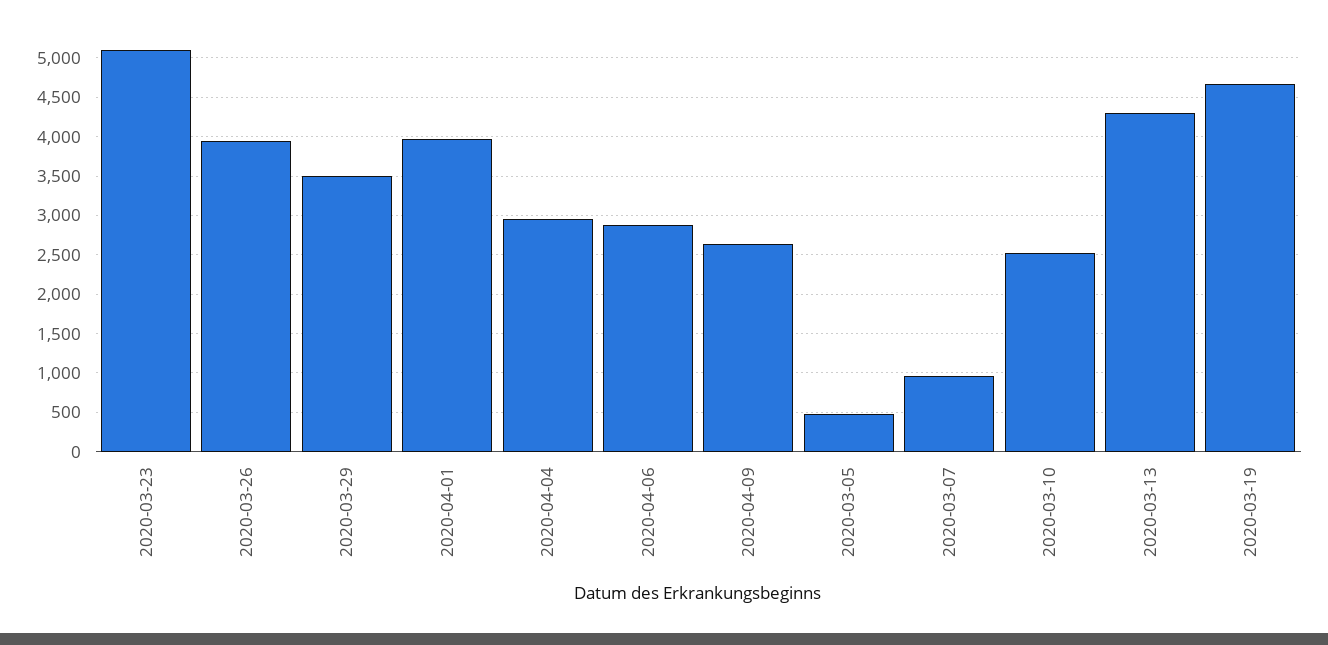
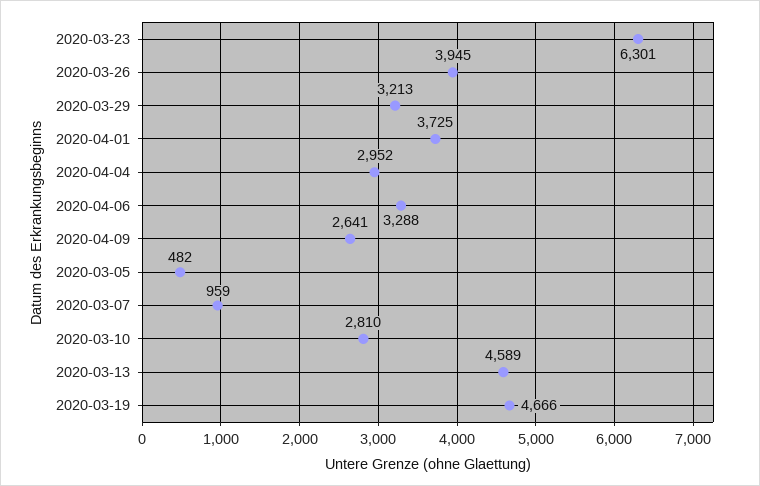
  {
-   "2020-03-23": 5100,
+   "2020-03-23": 6301,
    "2020-03-26": 3945,
-   "2020-03-29": 3500,
+   "2020-03-29": 3213,
-   "2020-04-01": 4000,
+   "2020-04-01": 3725,
    "2020-04-04": 2952,
-   "2020-04-06": 2900,
+   "2020-04-06": 3288,
    "2020-04-09": 2641,
    "2020-03-05": 482,
    "2020-03-07": 959,
-   "2020-03-10": 2500,
+   "2020-03-10": 2810,
-   "2020-03-13": 4300,
+   "2020-03-13": 4589,
    "2020-03-19": 4666
  }

